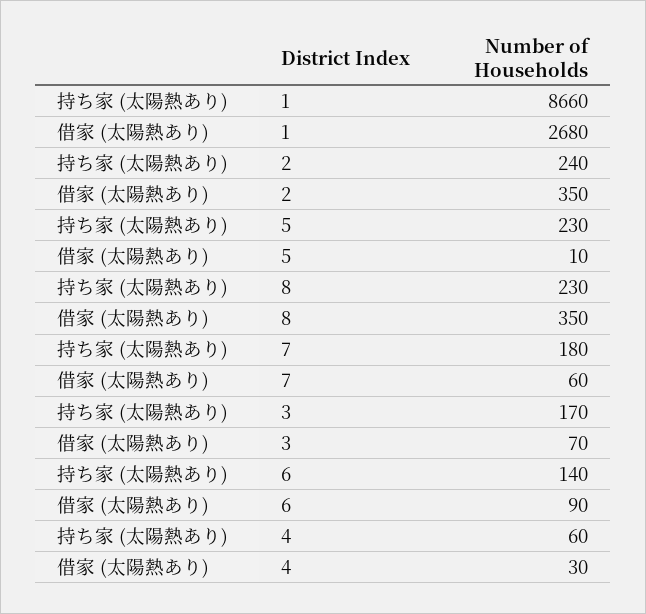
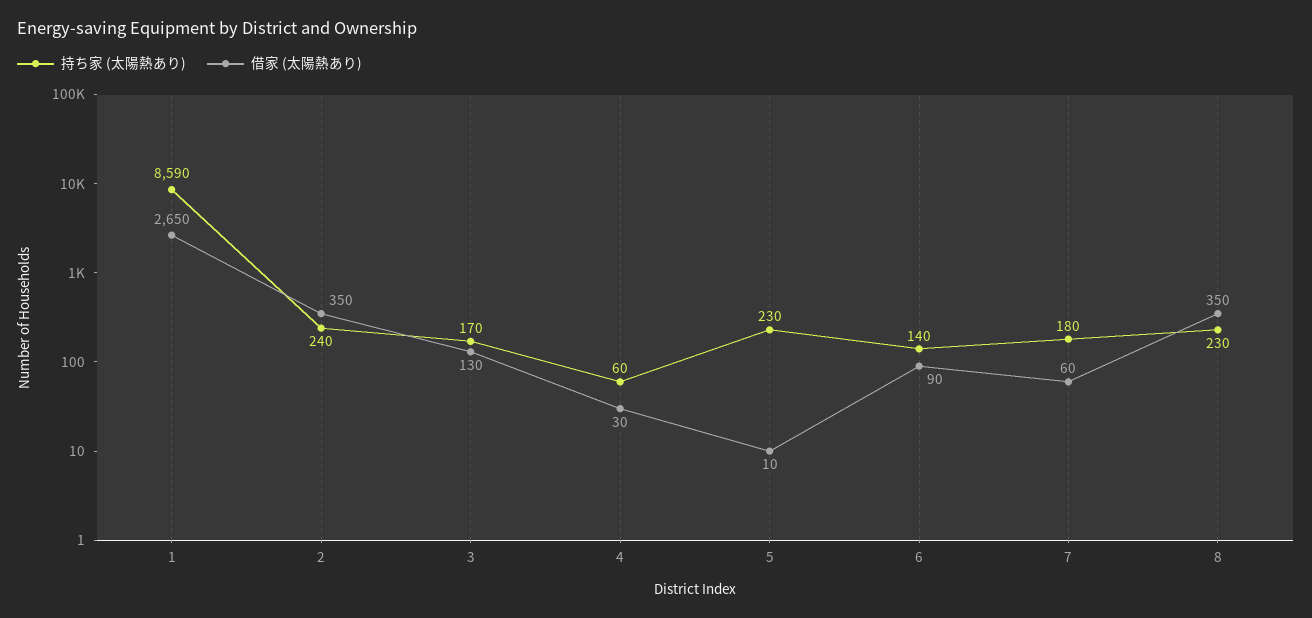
  {
    "持ち家 (太陽熱あり)": {
-     "1": 8660,
+     "1": 8590,
      "2": 240,
      "5": 230,
      "8": 230,
      "7": 180,
      "3": 170,
      "6": 140,
      "4": 60
    },
    "借家 (太陽熱あり)": {
-     "1": 2680,
+     "1": 2650,
      "2": 350,
      "5": 10,
      "8": 350,
      "7": 60,
-     "3": 70,
+     "3": 130,
      "6": 90,
      "4": 30
    }
  }

